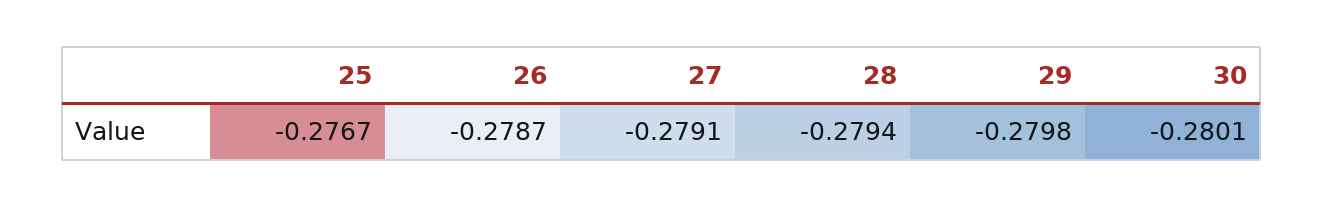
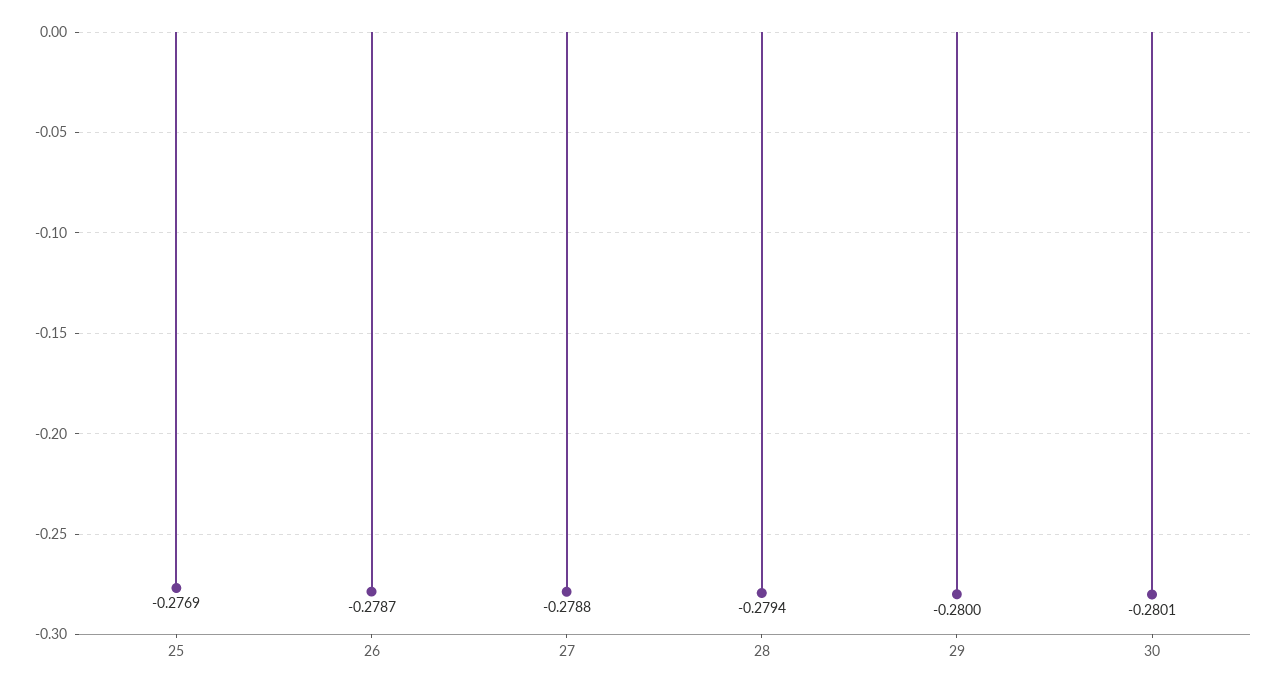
  {
-   "25": -0.2767,
+   "25": -0.2769,
    "26": -0.2787,
-   "27": -0.2791,
+   "27": -0.2788,
    "28": -0.2794,
-   "29": -0.2798,
+   "29": -0.28,
    "30": -0.2801
  }

